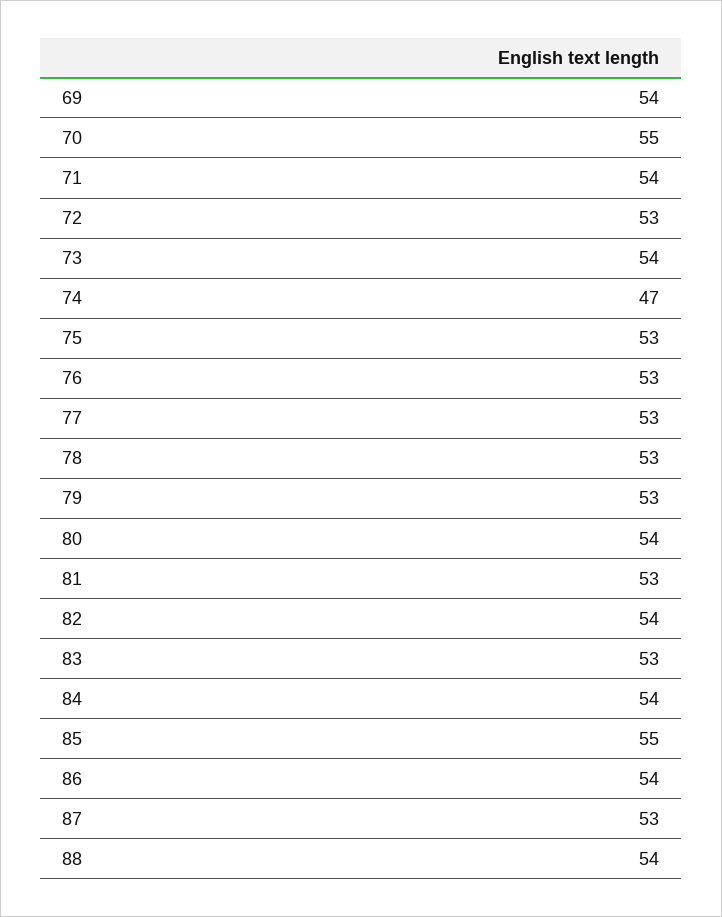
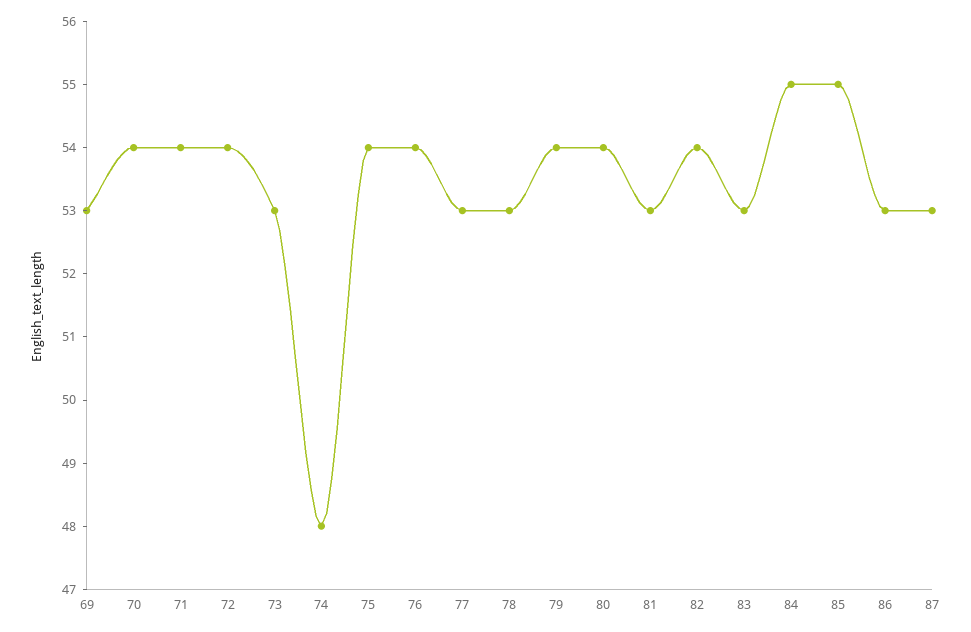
  {
-   "69": 54,
+   "69": 53,
-   "70": 55,
+   "70": 54,
    "71": 54,
-   "72": 53,
+   "72": 54,
-   "73": 54,
+   "73": 53,
-   "74": 47,
+   "74": 48,
-   "75": 53,
+   "75": 54,
-   "76": 53,
+   "76": 54,
    "77": 53,
    "78": 53,
-   "79": 53,
+   "79": 54,
    "80": 54,
    "81": 53,
    "82": 54,
    "83": 53,
-   "84": 54,
+   "84": 55,
    "85": 55,
-   "86": 54,
+   "86": 53,
-   "87": 53,
+   "87": 53
-   "88": 54
  }

